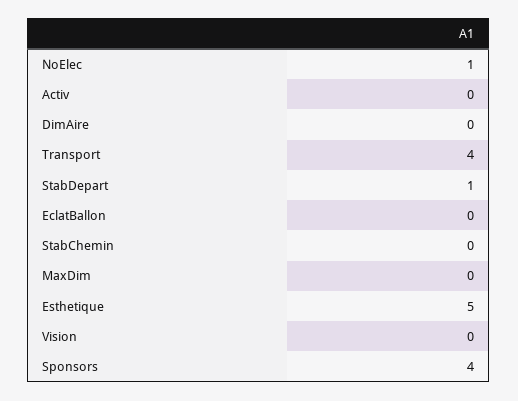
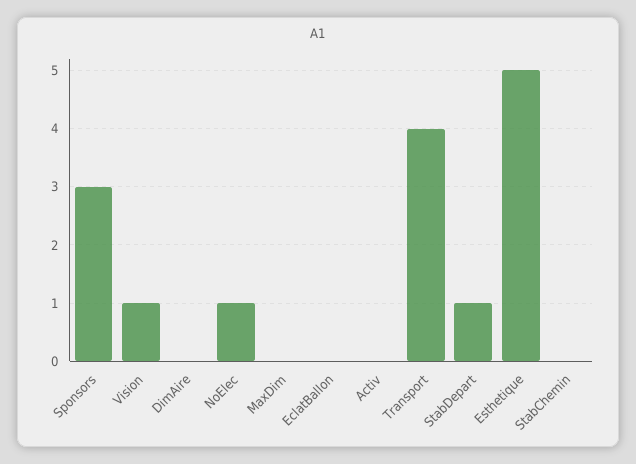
  {
    "NoElec": 1,
    "Activ": 0,
    "DimAire": 0,
    "Transport": 4,
    "StabDepart": 1,
    "EclatBallon": 0,
    "StabChemin": 0,
    "MaxDim": 0,
    "Esthetique": 5,
-   "Vision": 0,
+   "Vision": 1,
-   "Sponsors": 4
+   "Sponsors": 3
  }

